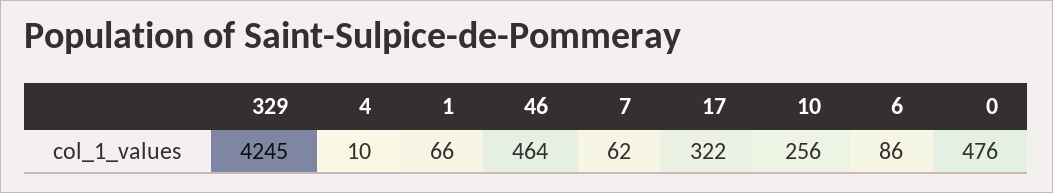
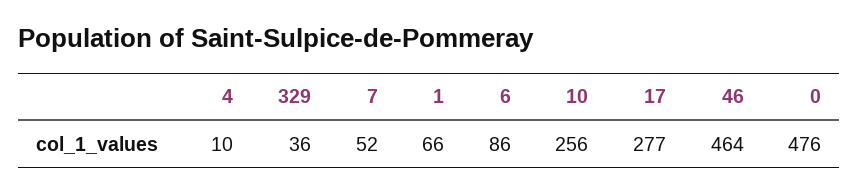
  {
-   "329": 4245,
+   "329": 36,
    "4": 10,
    "1": 66,
    "46": 464,
-   "7": 62,
+   "7": 52,
-   "17": 322,
+   "17": 277,
    "10": 256,
    "6": 86,
    "0": 476
  }

